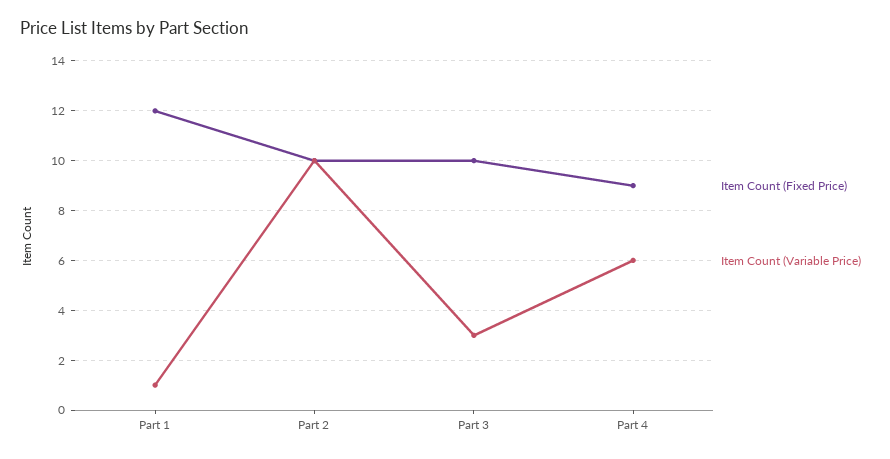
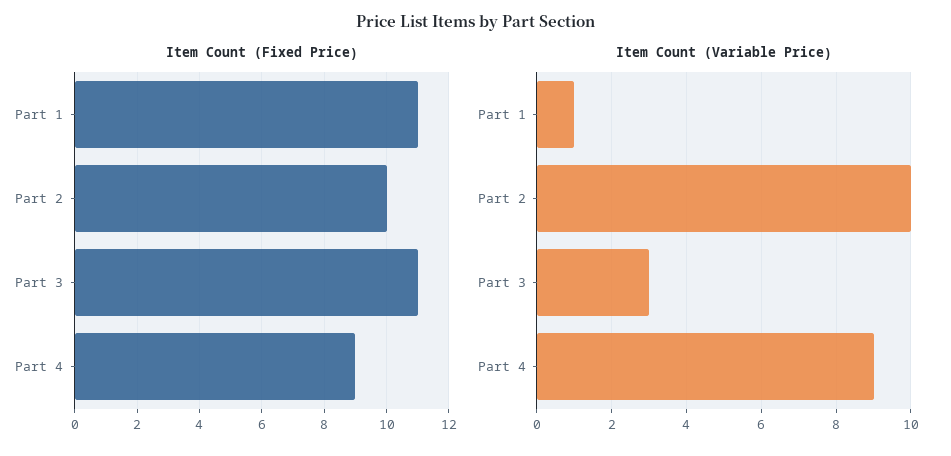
  {
    "Item Count (Fixed Price)": {
-     "Part 1": 12,
+     "Part 1": 11,
      "Part 2": 10,
-     "Part 3": 10,
+     "Part 3": 11,
      "Part 4": 9
    },
    "Item Count (Variable Price)": {
      "Part 1": 1,
      "Part 2": 10,
      "Part 3": 3,
-     "Part 4": 6
+     "Part 4": 9
    }
  }

